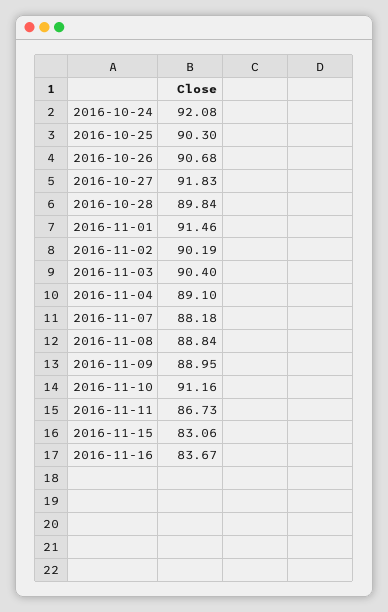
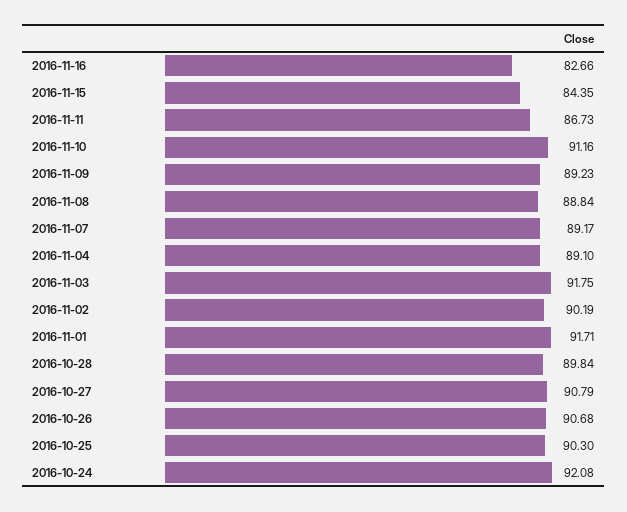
  {
    "2016-10-24": 92.08,
    "2016-10-25": 90.3,
    "2016-10-26": 90.68,
-   "2016-10-27": 91.83,
+   "2016-10-27": 90.79,
    "2016-10-28": 89.84,
-   "2016-11-01": 91.46,
+   "2016-11-01": 91.71,
    "2016-11-02": 90.19,
-   "2016-11-03": 90.4,
+   "2016-11-03": 91.75,
    "2016-11-04": 89.1,
-   "2016-11-07": 88.18,
+   "2016-11-07": 89.17,
    "2016-11-08": 88.84,
-   "2016-11-09": 88.95,
+   "2016-11-09": 89.23,
    "2016-11-10": 91.16,
    "2016-11-11": 86.73,
-   "2016-11-15": 83.06,
+   "2016-11-15": 84.35,
-   "2016-11-16": 83.67
+   "2016-11-16": 82.66
  }

